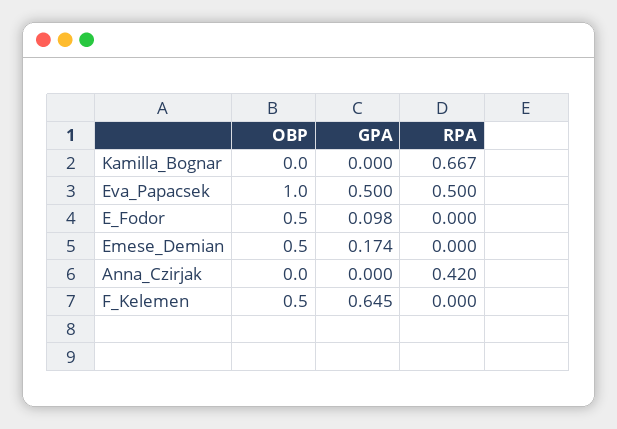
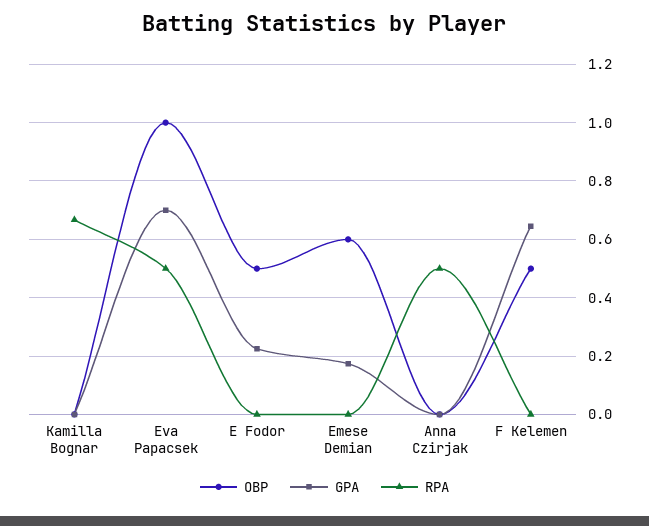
  {
    "OBP": {
      "Kamilla_Bognar": 0,
      "Eva_Papacsek": 1,
      "E_Fodor": 0.5,
-     "Emese_Demian": 0.5,
+     "Emese_Demian": 0.6,
      "Anna_Czirjak": 0,
      "F_Kelemen": 0.5
    },
    "GPA": {
      "Kamilla_Bognar": 0,
-     "Eva_Papacsek": 0.5,
+     "Eva_Papacsek": 0.7,
-     "E_Fodor": 0.098,
+     "E_Fodor": 0.225,
      "Emese_Demian": 0.174,
      "Anna_Czirjak": 0,
      "F_Kelemen": 0.645
    },
    "RPA": {
      "Kamilla_Bognar": 0.667,
      "Eva_Papacsek": 0.5,
      "E_Fodor": 0,
      "Emese_Demian": 0,
-     "Anna_Czirjak": 0.42,
+     "Anna_Czirjak": 0.5,
      "F_Kelemen": 0
    }
  }

